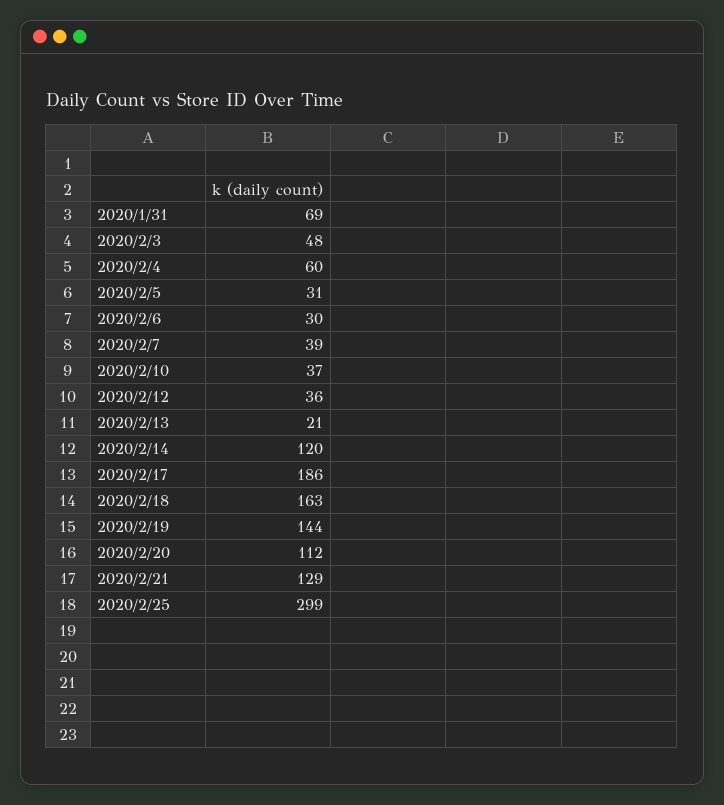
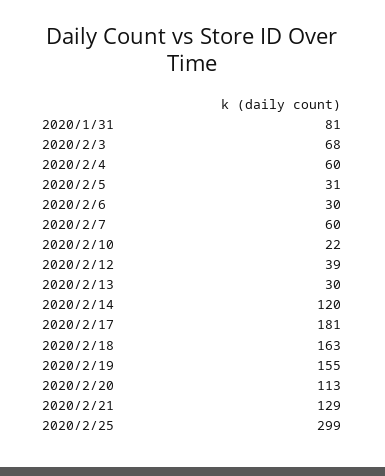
  {
-   "2020/1/31": 69,
+   "2020/1/31": 81,
-   "2020/2/3": 48,
+   "2020/2/3": 68,
    "2020/2/4": 60,
    "2020/2/5": 31,
    "2020/2/6": 30,
-   "2020/2/7": 39,
+   "2020/2/7": 60,
-   "2020/2/10": 37,
+   "2020/2/10": 22,
-   "2020/2/12": 36,
+   "2020/2/12": 39,
-   "2020/2/13": 21,
+   "2020/2/13": 30,
    "2020/2/14": 120,
-   "2020/2/17": 186,
+   "2020/2/17": 181,
    "2020/2/18": 163,
-   "2020/2/19": 144,
+   "2020/2/19": 155,
-   "2020/2/20": 112,
+   "2020/2/20": 113,
    "2020/2/21": 129,
    "2020/2/25": 299
  }

